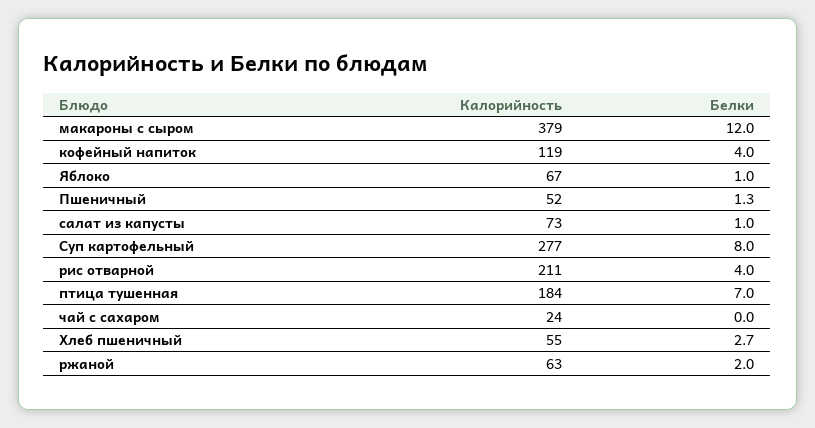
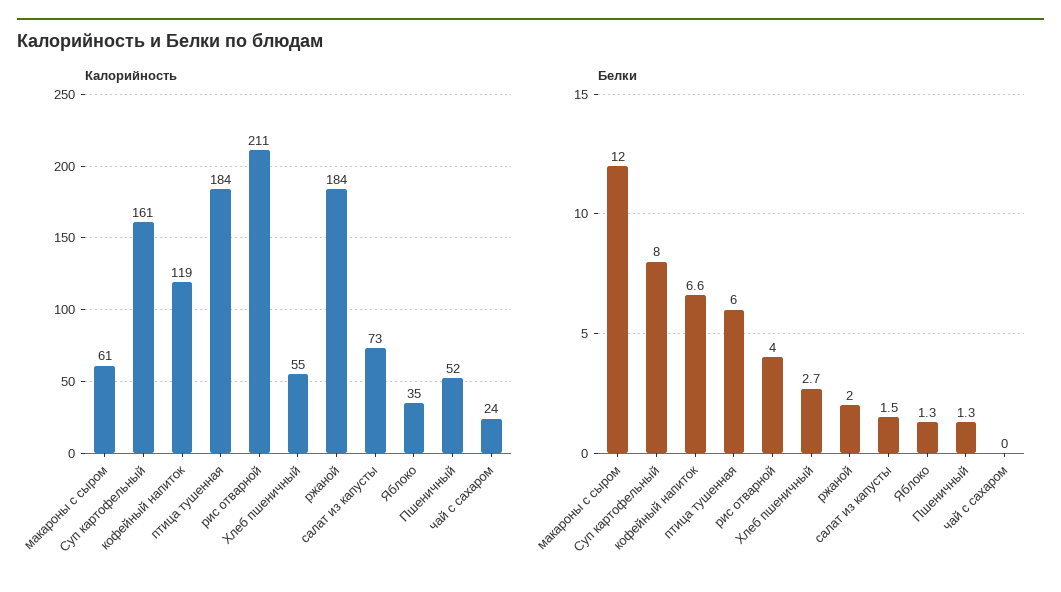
  {
    "Калорийность": {
-     "макароны с сыром": 379,
+     "макароны с сыром": 61,
      "кофейный напиток": 119,
-     "Яблоко": 67,
+     "Яблоко": 35,
      "Пшеничный": 52,
      "салат из капусты": 73,
-     "Суп картофельный": 277,
+     "Суп картофельный": 161,
      "рис отварной": 211,
      "птица тушенная": 184,
      "чай с сахаром": 24,
      "Хлеб пшеничный": 55,
-     "ржаной": 63
+     "ржаной": 184
    },
    "Белки": {
      "макароны с сыром": 12,
-     "кофейный напиток": 4,
+     "кофейный напиток": 6.6,
-     "Яблоко": 1,
+     "Яблоко": 1.3,
      "Пшеничный": 1.3,
-     "салат из капусты": 1,
+     "салат из капусты": 1.5,
      "Суп картофельный": 8,
      "рис отварной": 4,
-     "птица тушенная": 7,
+     "птица тушенная": 6,
      "чай с сахаром": 0,
      "Хлеб пшеничный": 2.7,
      "ржаной": 2
    }
  }

